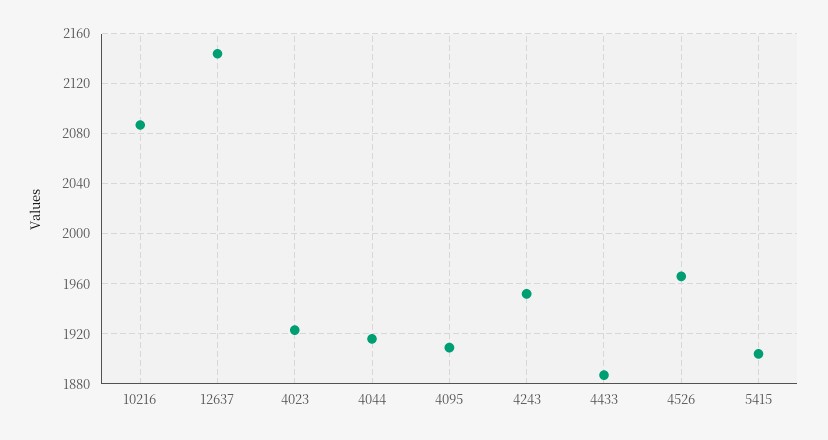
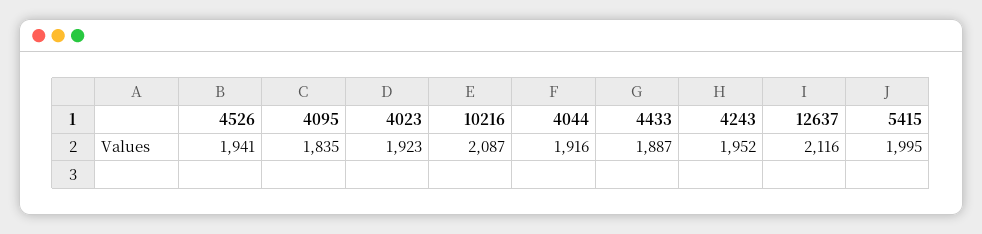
  {
    "10216": 2087,
-   "12637": 2145,
+   "12637": 2116,
    "4023": 1923,
    "4044": 1916,
-   "4095": 1910,
+   "4095": 1835,
    "4243": 1952,
    "4433": 1887,
-   "4526": 1965,
+   "4526": 1941,
-   "5415": 1905
+   "5415": 1995
  }

